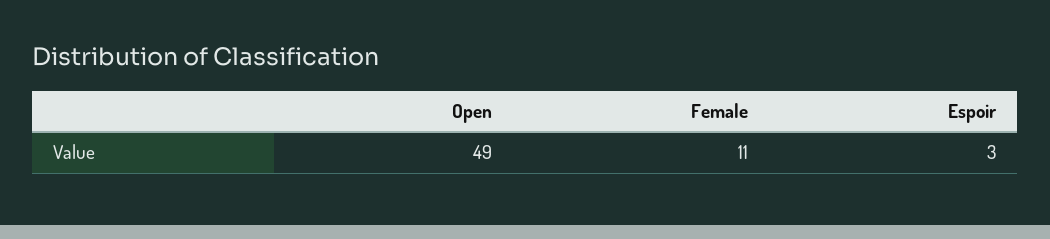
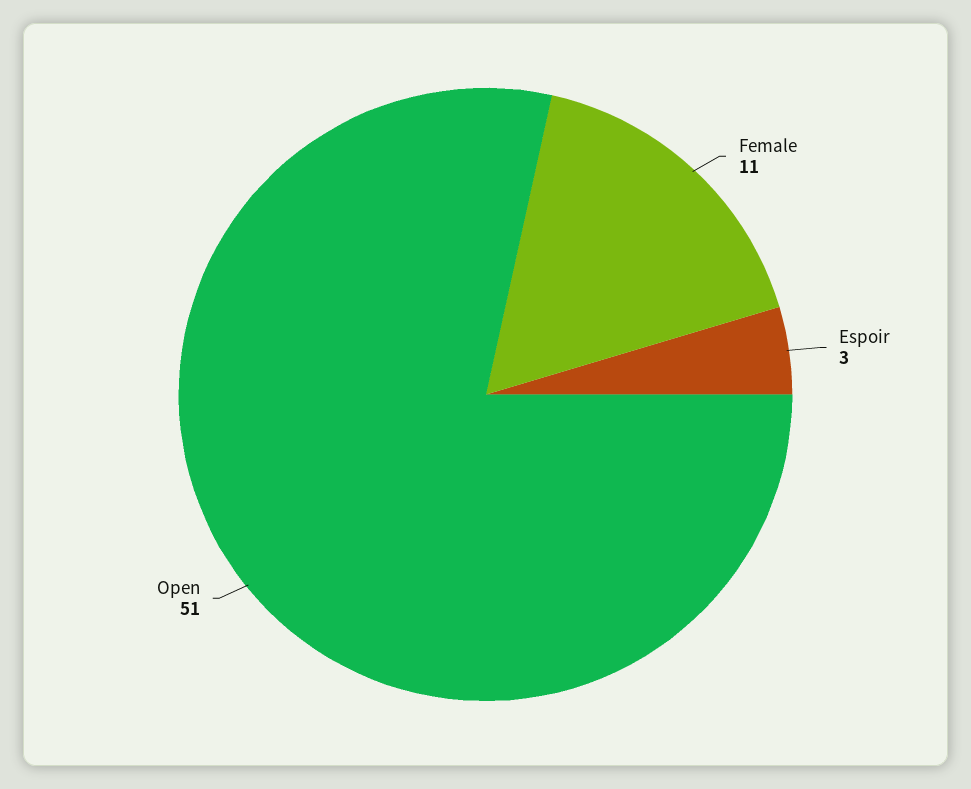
  {
-   "Open": 49,
+   "Open": 51,
    "Female": 11,
    "Espoir": 3
  }

